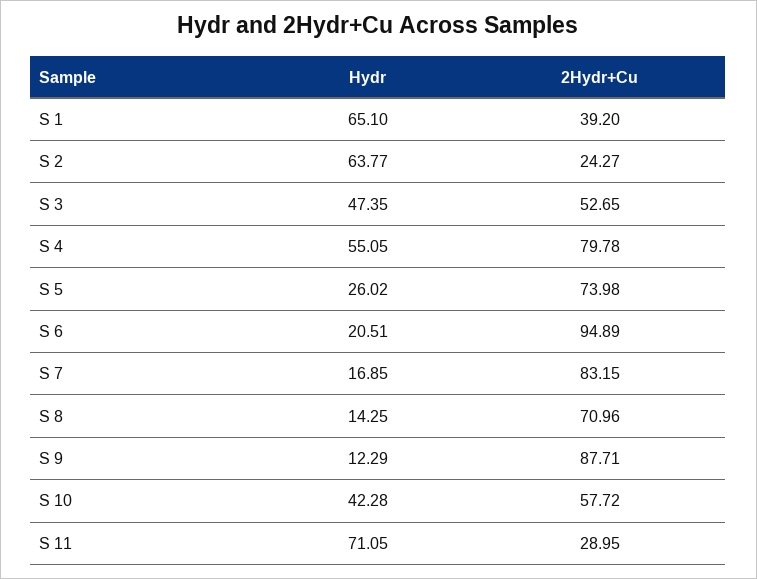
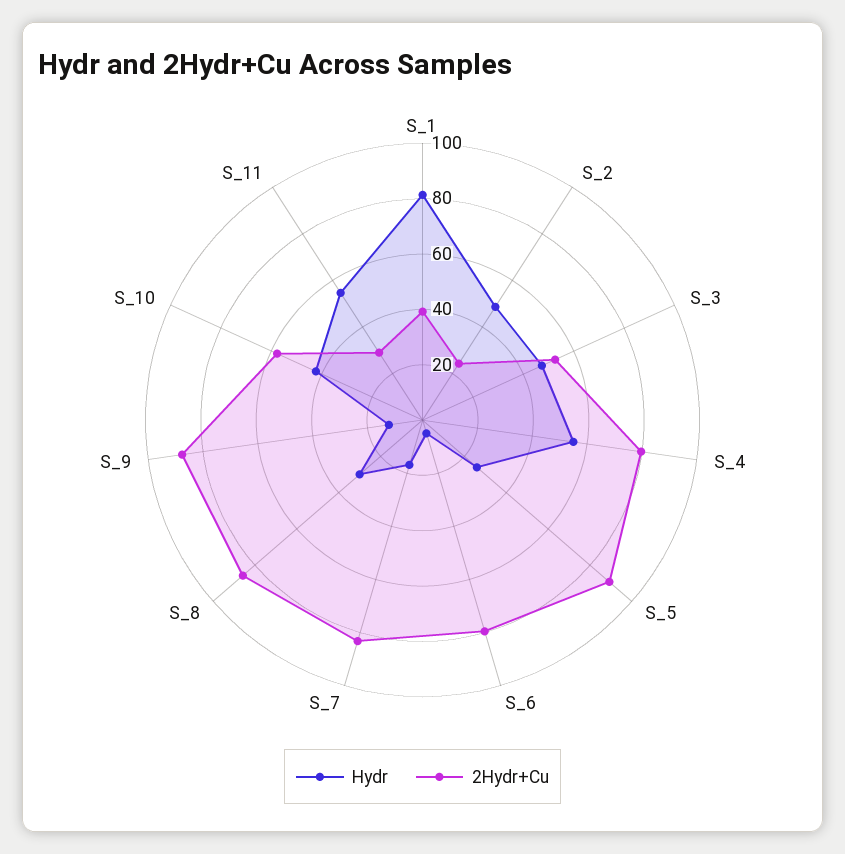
  {
    "Hydr": {
-     "S 1": 65.1,
+     "S 1": 80,
-     "S 2": 63.77,
+     "S 2": 50,
      "S 3": 47.35,
      "S 4": 55.05,
      "S 5": 26.02,
-     "S 6": 20.51,
+     "S 6": 5,
      "S 7": 16.85,
-     "S 8": 14.25,
+     "S 8": 30,
      "S 9": 12.29,
      "S 10": 42.28,
-     "S 11": 71.05
+     "S 11": 55
    },
    "2Hydr+Cu": {
      "S 1": 39.2,
      "S 2": 24.27,
      "S 3": 52.65,
      "S 4": 79.78,
-     "S 5": 73.98,
+     "S 5": 90,
-     "S 6": 94.89,
+     "S 6": 80,
      "S 7": 83.15,
-     "S 8": 70.96,
+     "S 8": 85,
      "S 9": 87.71,
      "S 10": 57.72,
      "S 11": 28.95
    }
  }

